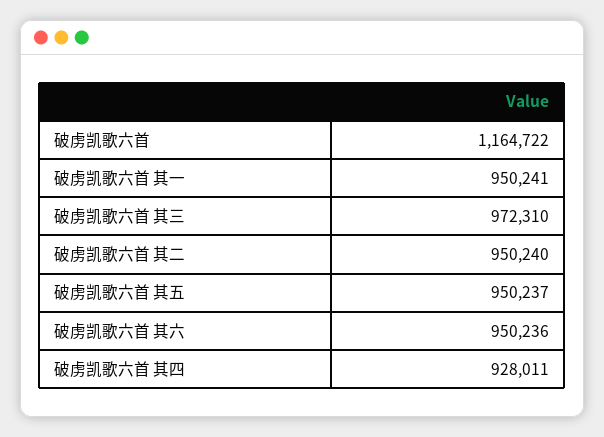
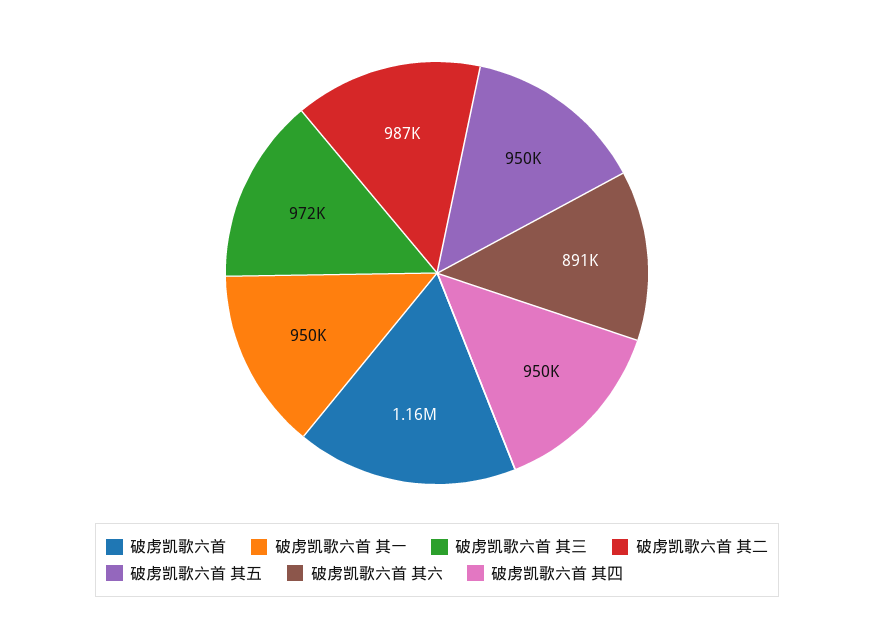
  {
    "破虏凯歌六首": 1164722,
    "破虏凯歌六首 其一": 950241,
    "破虏凯歌六首 其三": 972310,
-   "破虏凯歌六首 其二": 950240,
+   "破虏凯歌六首 其二": 987000,
    "破虏凯歌六首 其五": 950237,
-   "破虏凯歌六首 其六": 950236,
+   "破虏凯歌六首 其六": 891000,
-   "破虏凯歌六首 其四": 928011
+   "破虏凯歌六首 其四": 950000
  }

